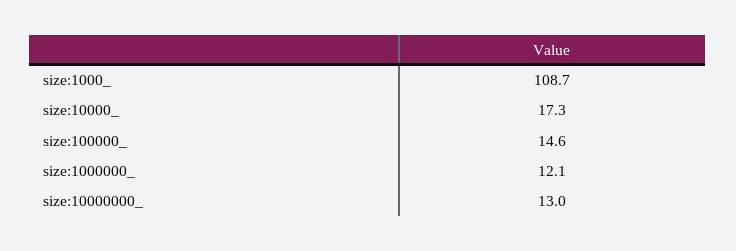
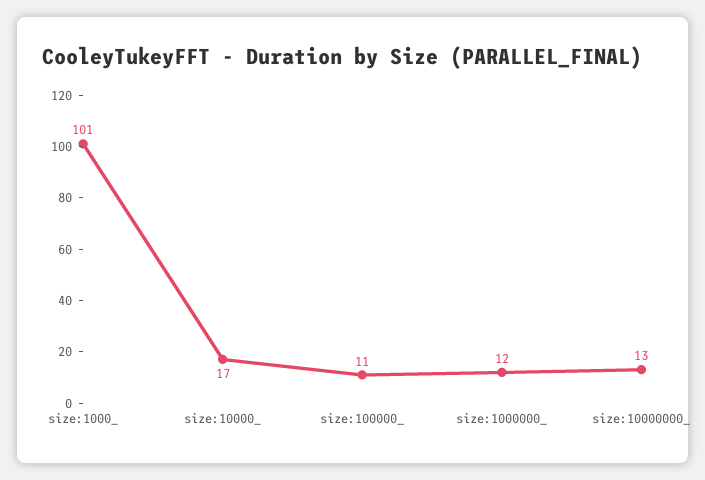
  {
-   "size:1000_": 108.7,
+   "size:1000_": 101,
    "size:10000_": 17.3,
-   "size:100000_": 14.6,
+   "size:100000_": 11,
    "size:1000000_": 12.1,
    "size:10000000_": 13
  }

